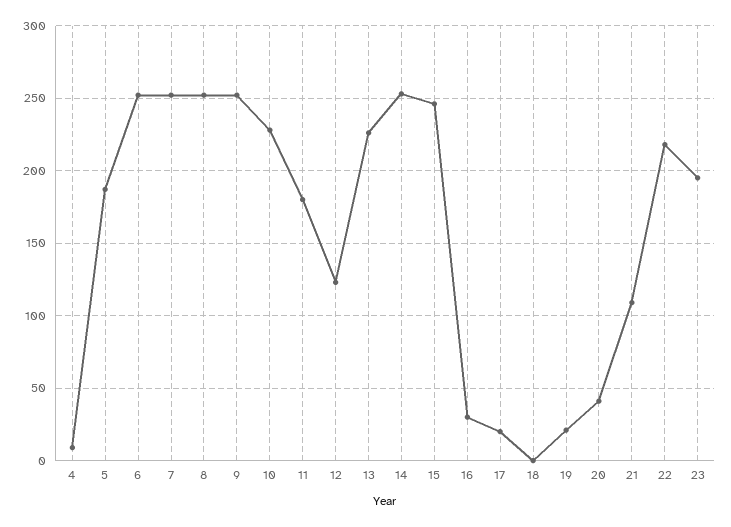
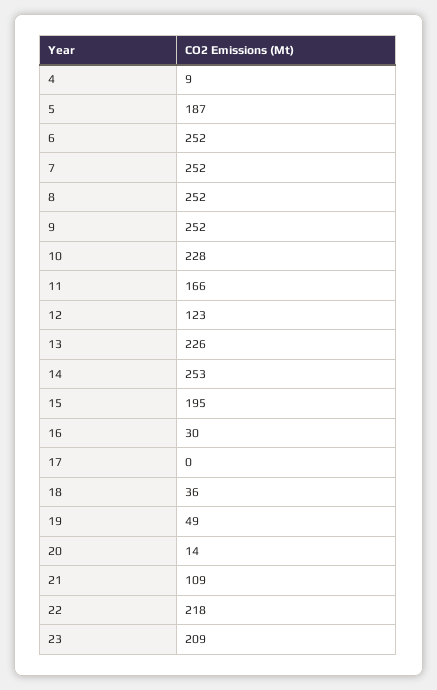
  {
    "4": 9,
    "5": 187,
    "6": 252,
    "7": 252,
    "8": 252,
    "9": 252,
    "10": 228,
-   "11": 180,
+   "11": 166,
    "12": 123,
    "13": 226,
    "14": 253,
-   "15": 245,
+   "15": 195,
    "16": 30,
-   "17": 20,
+   "17": 0,
-   "18": 0,
+   "18": 36,
-   "19": 20,
+   "19": 49,
-   "20": 40,
+   "20": 14,
    "21": 109,
    "22": 218,
-   "23": 195
+   "23": 209
  }

